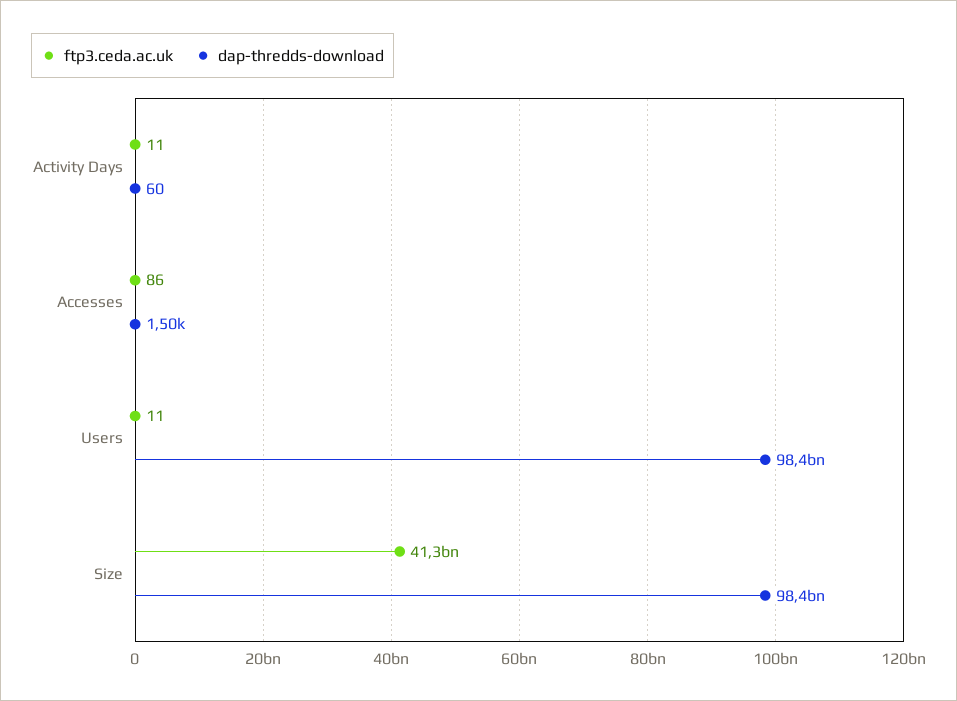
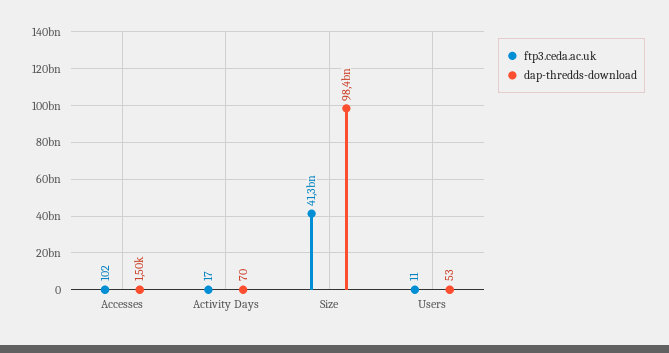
  {
    "ftp3.ceda.ac.uk": {
-     "Activity Days": 11,
+     "Activity Days": 17,
-     "Accesses": 86,
+     "Accesses": 102,
      "Users": 11,
      "Size": 41300000000
    },
    "dap-thredds-download": {
-     "Activity Days": 60,
+     "Activity Days": 70,
      "Accesses": 1500,
-     "Users": 98400000000,
+     "Users": 53,
      "Size": 98400000000
    }
  }

